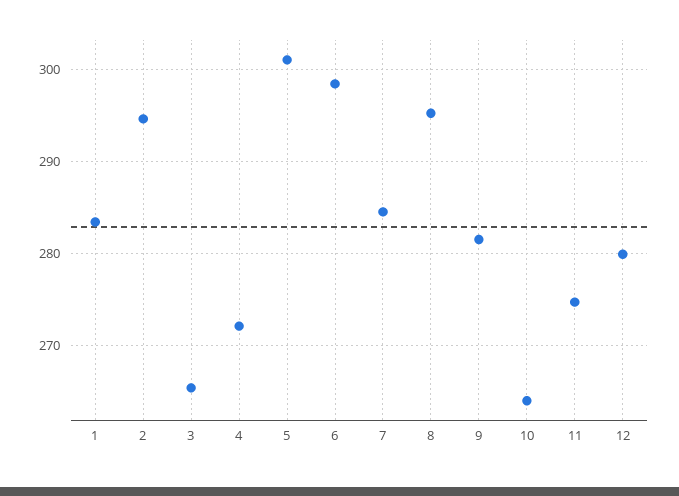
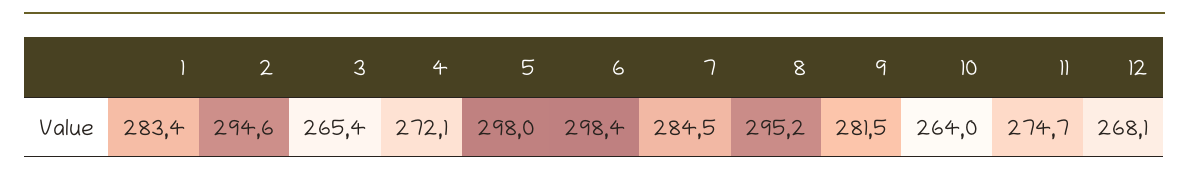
  {
    "1": 283.4,
    "2": 294.6,
    "3": 265.4,
    "4": 272.1,
-   "5": 301,
+   "5": 298,
    "6": 298.4,
    "7": 284.5,
    "8": 295.2,
    "9": 281.5,
    "10": 264,
    "11": 274.7,
-   "12": 280
+   "12": 268.1
  }

